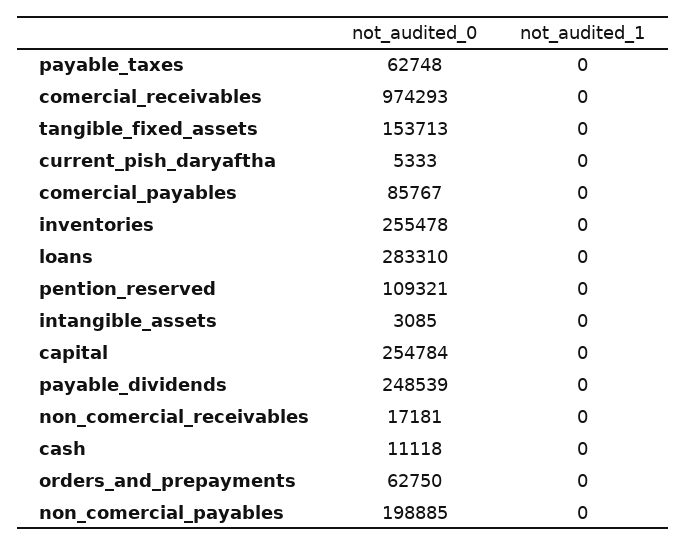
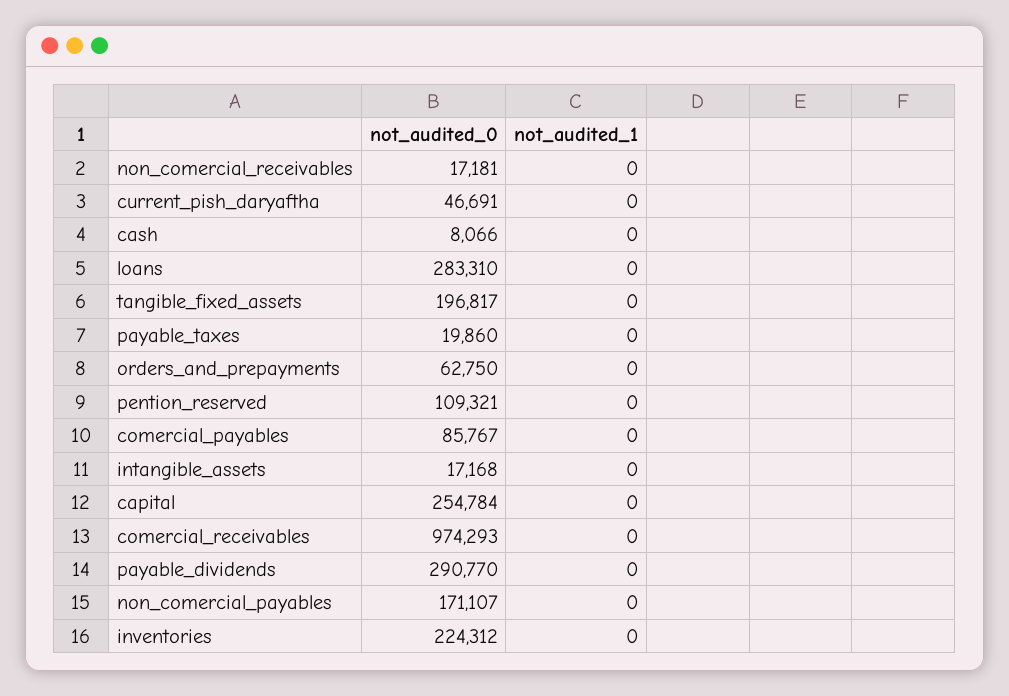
  {
    "not_audited_0": {
-     "payable_taxes": 62748,
+     "payable_taxes": 19860,
      "comercial_receivables": 974293,
-     "tangible_fixed_assets": 153713,
+     "tangible_fixed_assets": 196817,
-     "current_pish_daryaftha": 5333,
+     "current_pish_daryaftha": 46691,
      "comercial_payables": 85767,
-     "inventories": 255478,
+     "inventories": 224312,
      "loans": 283310,
      "pention_reserved": 109321,
-     "intangible_assets": 3085,
+     "intangible_assets": 17168,
      "capital": 254784,
-     "payable_dividends": 248539,
+     "payable_dividends": 290770,
      "non_comercial_receivables": 17181,
-     "cash": 11118,
+     "cash": 8066,
      "orders_and_prepayments": 62750,
-     "non_comercial_payables": 198885
+     "non_comercial_payables": 171107
    },
    "not_audited_1": {
      "payable_taxes": 0,
      "comercial_receivables": 0,
      "tangible_fixed_assets": 0,
      "current_pish_daryaftha": 0,
      "comercial_payables": 0,
      "inventories": 0,
      "loans": 0,
      "pention_reserved": 0,
      "intangible_assets": 0,
      "capital": 0,
      "payable_dividends": 0,
      "non_comercial_receivables": 0,
      "cash": 0,
      "orders_and_prepayments": 0,
      "non_comercial_payables": 0
    }
  }

